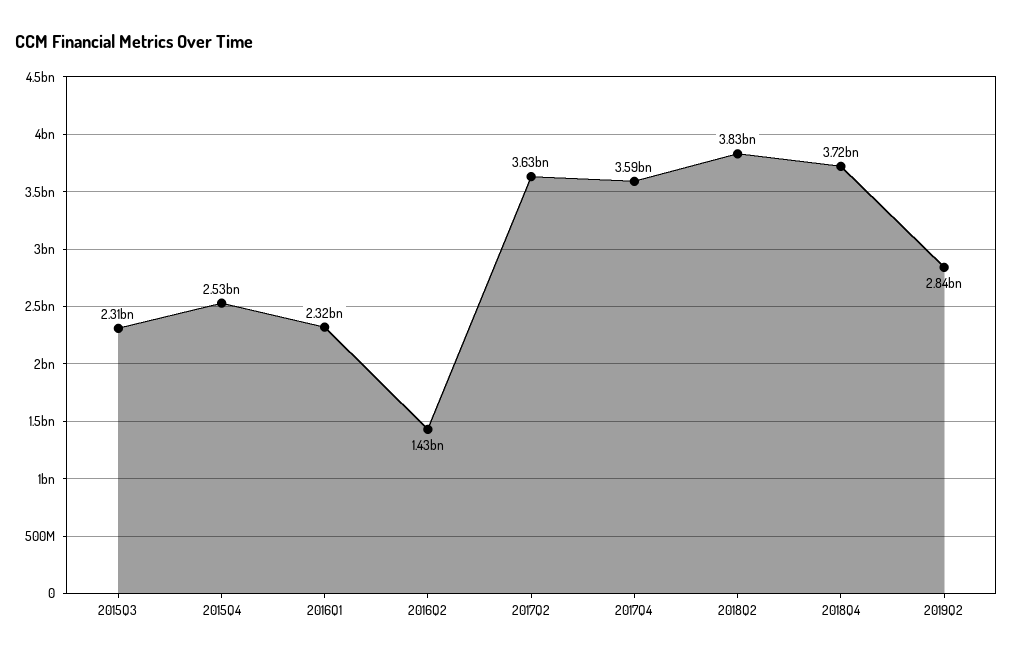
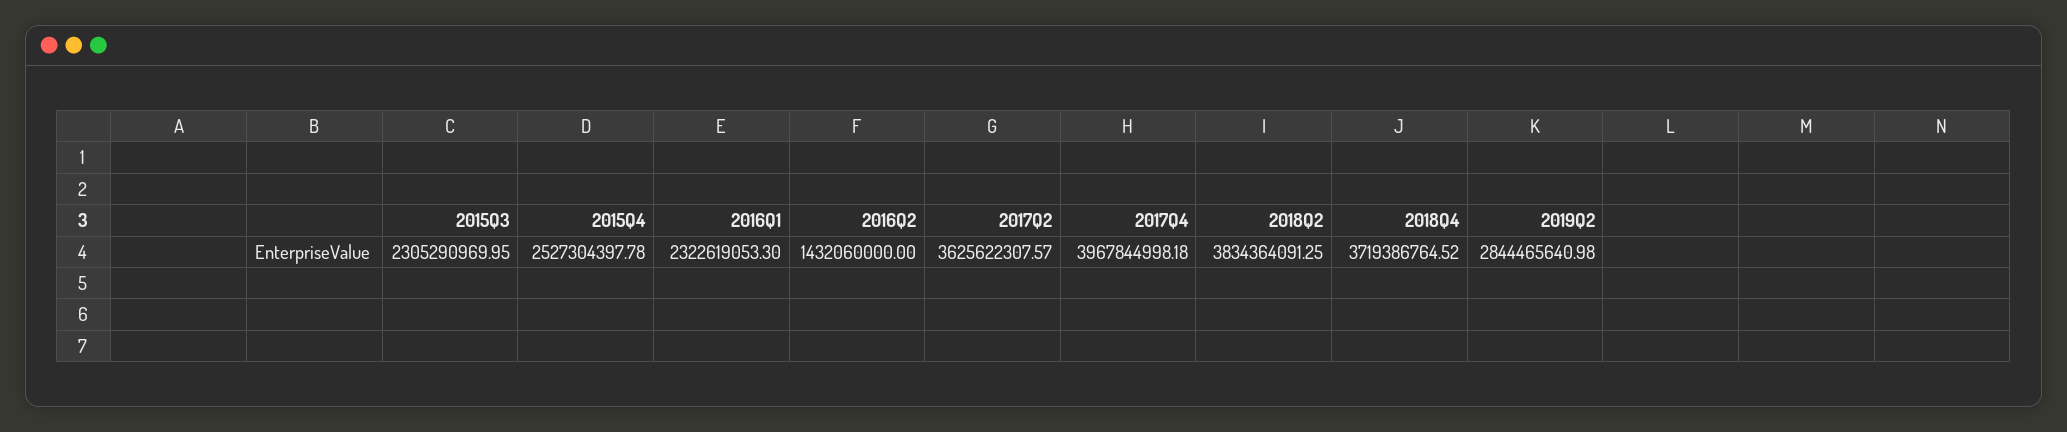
  {
    "2015Q3": 2305290969.95,
    "2015Q4": 2527304397.78,
    "2016Q1": 2322619053.3,
    "2016Q2": 1432060000,
    "2017Q2": 3625622307.57,
-   "2017Q4": 3590000000,
+   "2017Q4": 3967844998.18,
    "2018Q2": 3834364091.25,
    "2018Q4": 3719386764.52,
    "2019Q2": 2844465640.98
  }

